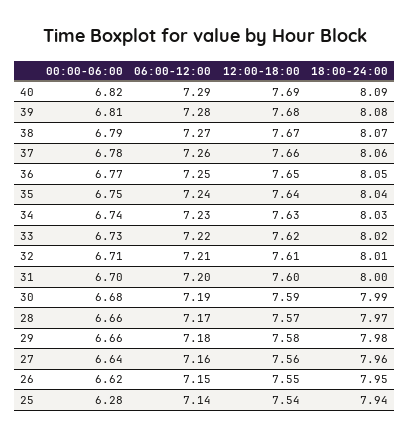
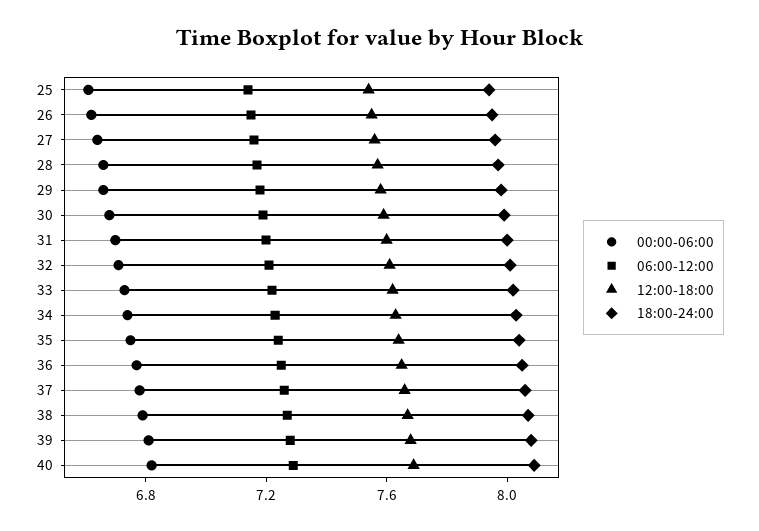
  {
    "00:00-06:00": {
      "40": 6.82,
      "39": 6.81,
      "38": 6.79,
      "37": 6.78,
      "36": 6.77,
      "35": 6.75,
      "34": 6.74,
      "33": 6.73,
      "32": 6.71,
      "31": 6.7,
      "30": 6.68,
      "28": 6.66,
      "29": 6.66,
      "27": 6.64,
      "26": 6.62,
-     "25": 6.28
+     "25": 6.6
    },
    "06:00-12:00": {
      "40": 7.29,
      "39": 7.28,
      "38": 7.27,
      "37": 7.26,
      "36": 7.25,
      "35": 7.24,
      "34": 7.23,
      "33": 7.22,
      "32": 7.21,
      "31": 7.2,
      "30": 7.19,
      "28": 7.17,
      "29": 7.18,
      "27": 7.16,
      "26": 7.15,
      "25": 7.14
    },
    "12:00-18:00": {
      "40": 7.69,
      "39": 7.68,
      "38": 7.67,
      "37": 7.66,
      "36": 7.65,
      "35": 7.64,
      "34": 7.63,
      "33": 7.62,
      "32": 7.61,
      "31": 7.6,
      "30": 7.59,
      "28": 7.57,
      "29": 7.58,
      "27": 7.56,
      "26": 7.55,
      "25": 7.54
    },
    "18:00-24:00": {
      "40": 8.09,
      "39": 8.08,
      "38": 8.07,
      "37": 8.06,
      "36": 8.05,
      "35": 8.04,
      "34": 8.03,
      "33": 8.02,
      "32": 8.01,
      "31": 8,
      "30": 7.99,
      "28": 7.97,
      "29": 7.98,
      "27": 7.96,
      "26": 7.95,
      "25": 7.94
    }
  }

